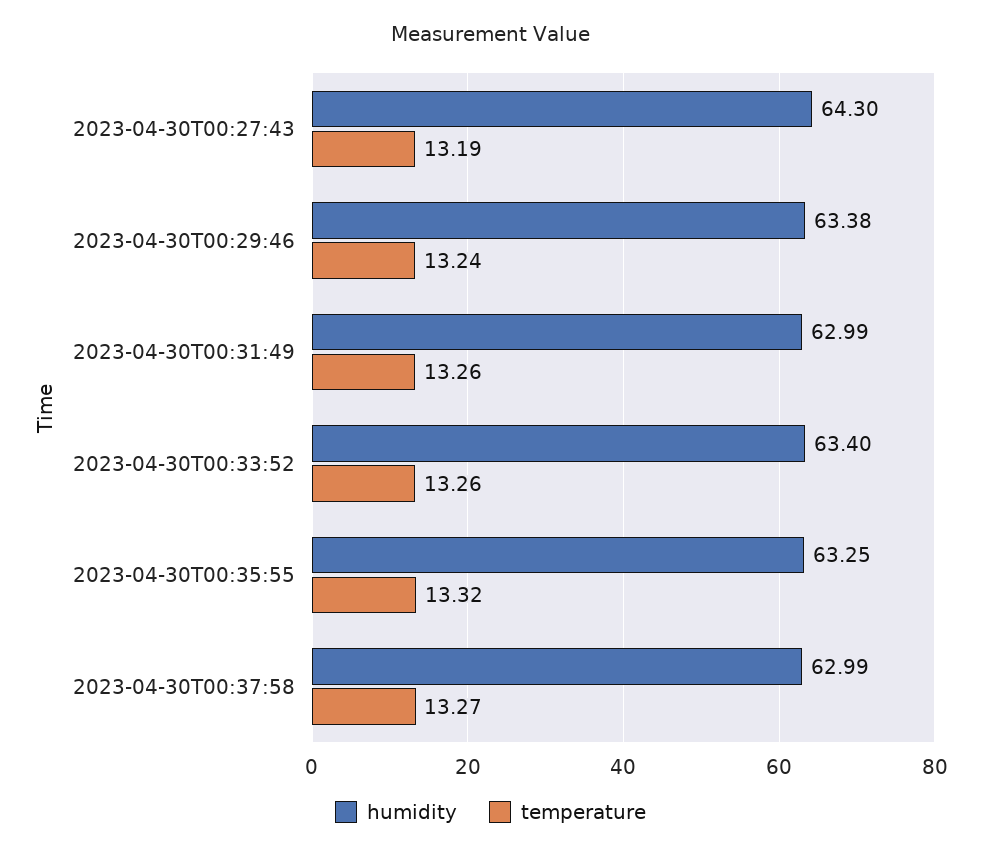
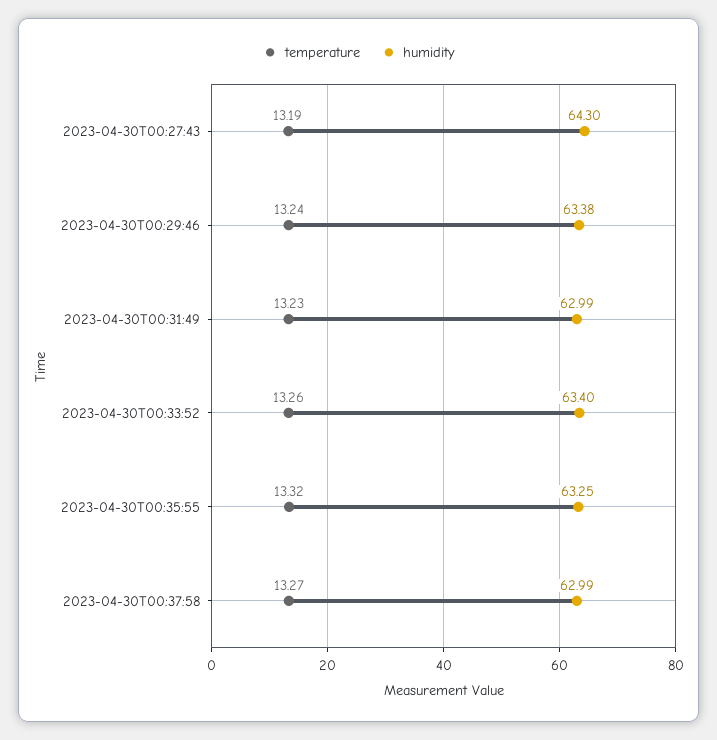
  {
    "humidity": {
      "2023-04-30T00:27:43": 64.3,
      "2023-04-30T00:29:46": 63.38,
      "2023-04-30T00:31:49": 62.99,
      "2023-04-30T00:33:52": 63.4,
      "2023-04-30T00:35:55": 63.25,
      "2023-04-30T00:37:58": 62.99
    },
    "temperature": {
      "2023-04-30T00:27:43": 13.19,
      "2023-04-30T00:29:46": 13.24,
-     "2023-04-30T00:31:49": 13.26,
+     "2023-04-30T00:31:49": 13.23,
      "2023-04-30T00:33:52": 13.26,
      "2023-04-30T00:35:55": 13.32,
      "2023-04-30T00:37:58": 13.27
    }
  }

